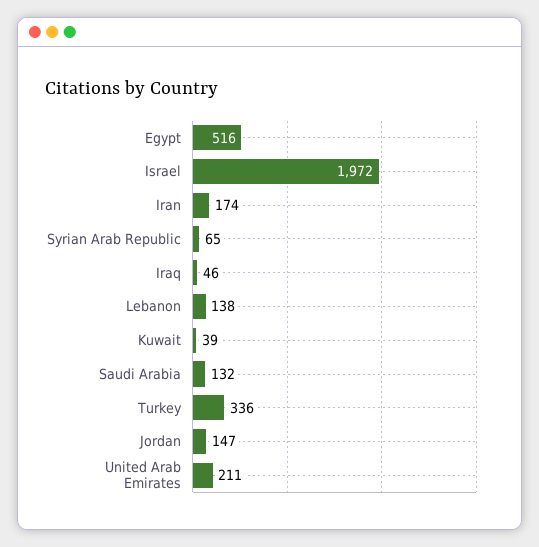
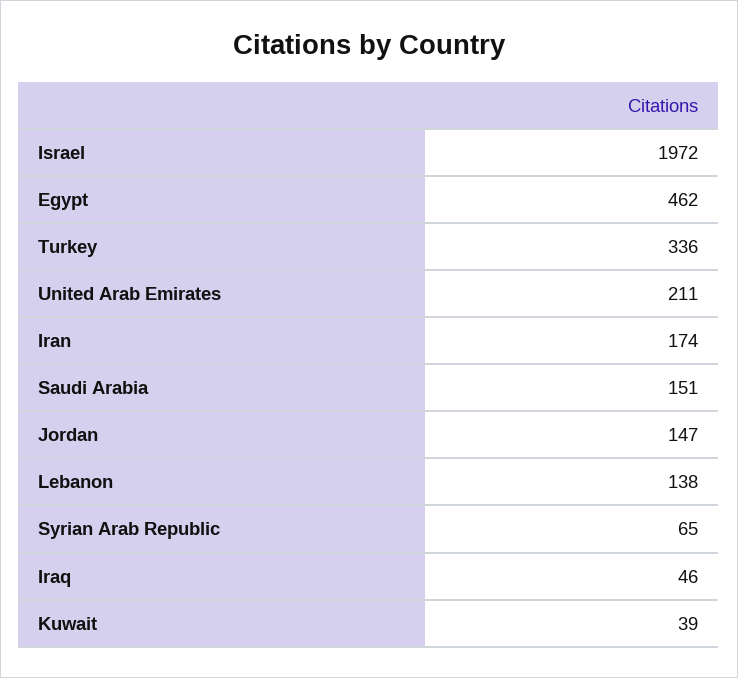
  {
-   "Egypt": 516,
+   "Egypt": 462,
    "Israel": 1972,
    "Iran": 174,
    "Syrian Arab Republic": 65,
    "Iraq": 46,
    "Lebanon": 138,
    "Kuwait": 39,
-   "Saudi Arabia": 132,
+   "Saudi Arabia": 151,
    "Turkey": 336,
    "Jordan": 147,
    "United Arab Emirates": 211
  }

